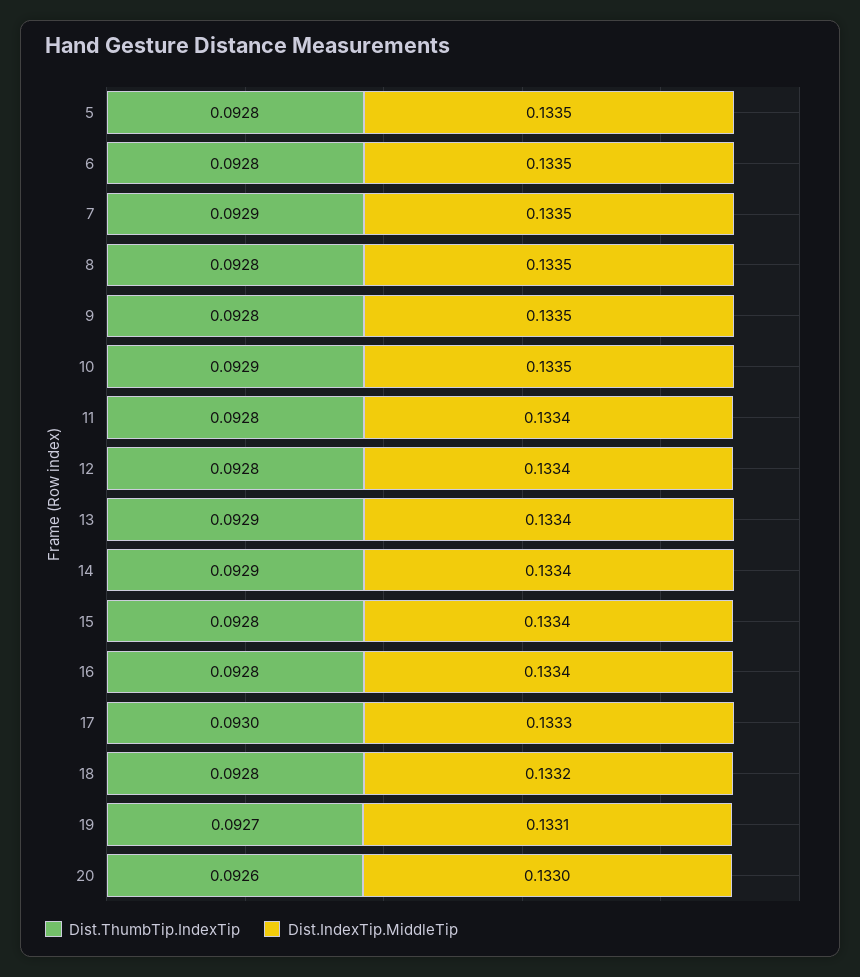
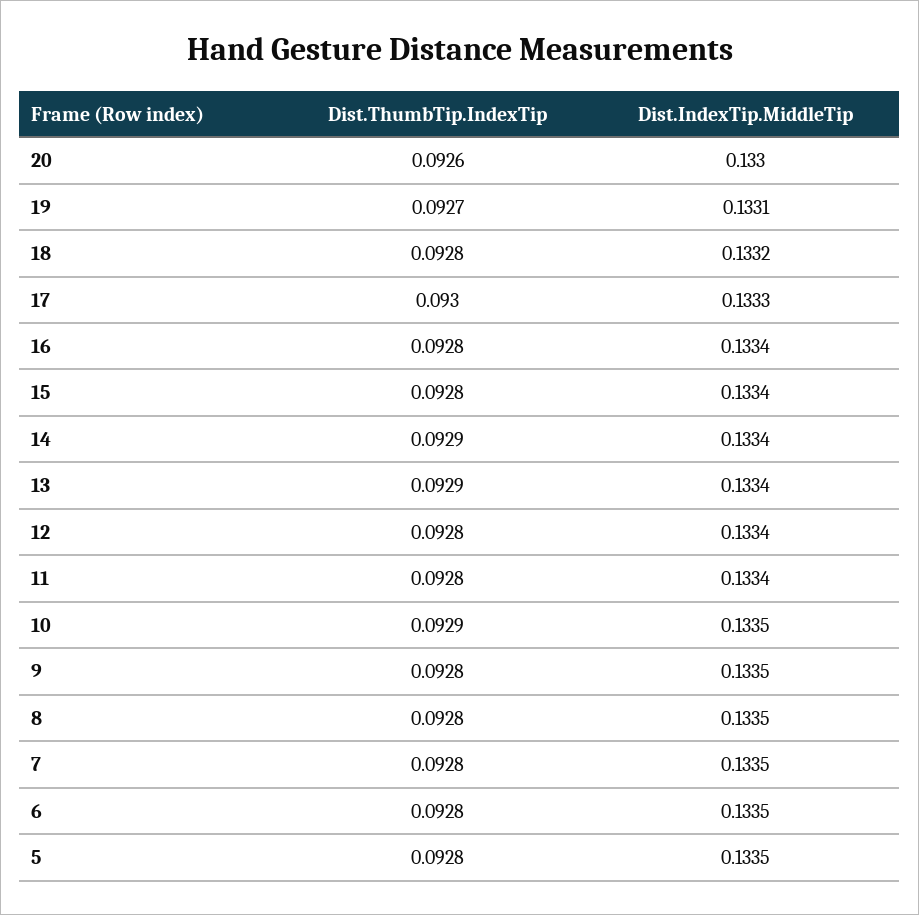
  {
    "Dist.ThumbTip.IndexTip": {
      "5": 0.0928,
      "6": 0.0928,
-     "7": 0.0929,
+     "7": 0.0928,
      "8": 0.0928,
      "9": 0.0928,
      "10": 0.0929,
      "11": 0.0928,
      "12": 0.0928,
      "13": 0.0929,
      "14": 0.0929,
      "15": 0.0928,
      "16": 0.0928,
      "17": 0.093,
      "18": 0.0928,
      "19": 0.0927,
      "20": 0.0926
    },
    "Dist.IndexTip.MiddleTip": {
      "5": 0.1335,
      "6": 0.1335,
      "7": 0.1335,
      "8": 0.1335,
      "9": 0.1335,
      "10": 0.1335,
      "11": 0.1334,
      "12": 0.1334,
      "13": 0.1334,
      "14": 0.1334,
      "15": 0.1334,
      "16": 0.1334,
      "17": 0.1333,
      "18": 0.1332,
      "19": 0.1331,
      "20": 0.133
    }
  }

